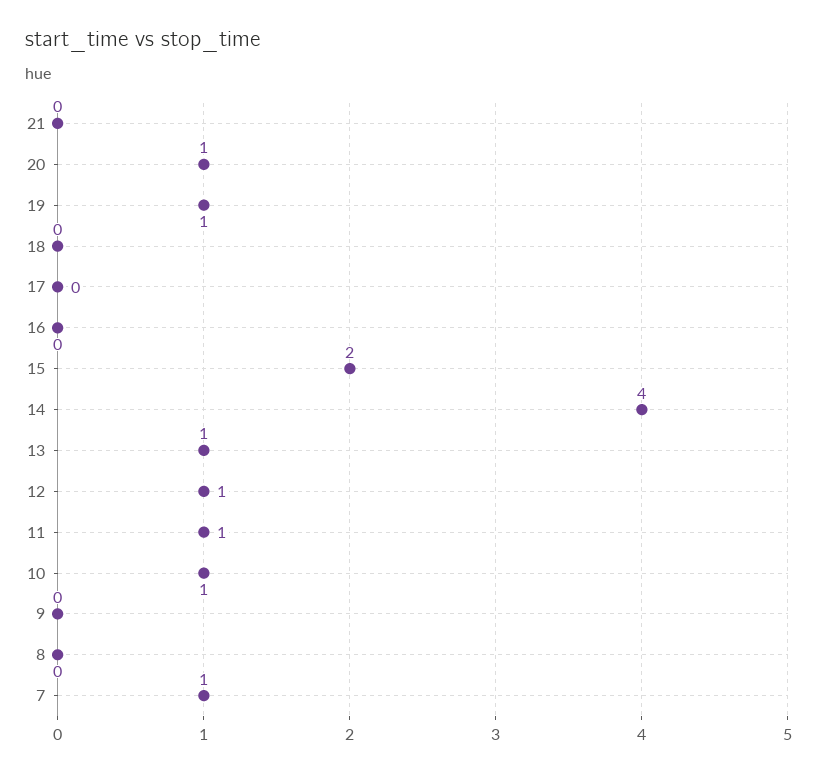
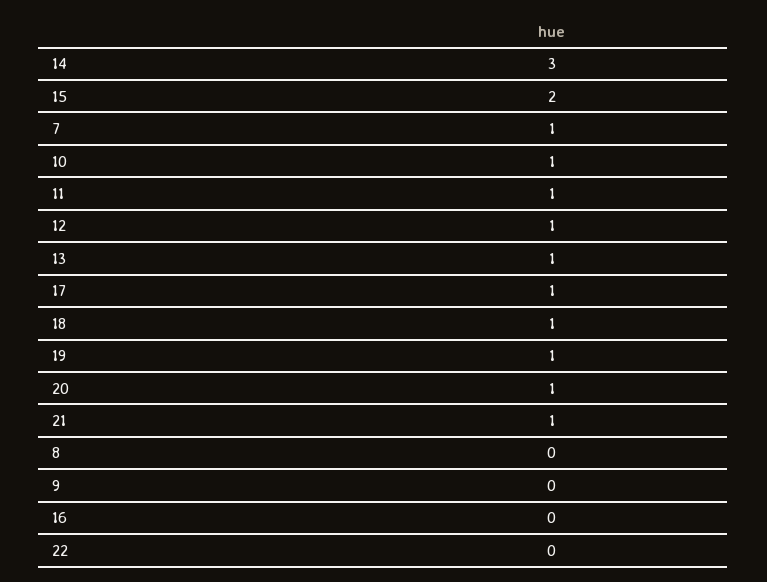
  {
-   "21": 0,
+   "21": 1,
    "20": 1,
    "19": 1,
-   "18": 0,
+   "18": 1,
-   "17": 0,
+   "17": 1,
    "16": 0,
    "15": 2,
-   "14": 4,
+   "14": 3,
    "13": 1,
    "12": 1,
    "11": 1,
    "10": 1,
    "9": 0,
    "8": 0,
-   "7": 1
+   "7": 1,
+   "22": 0
  }

